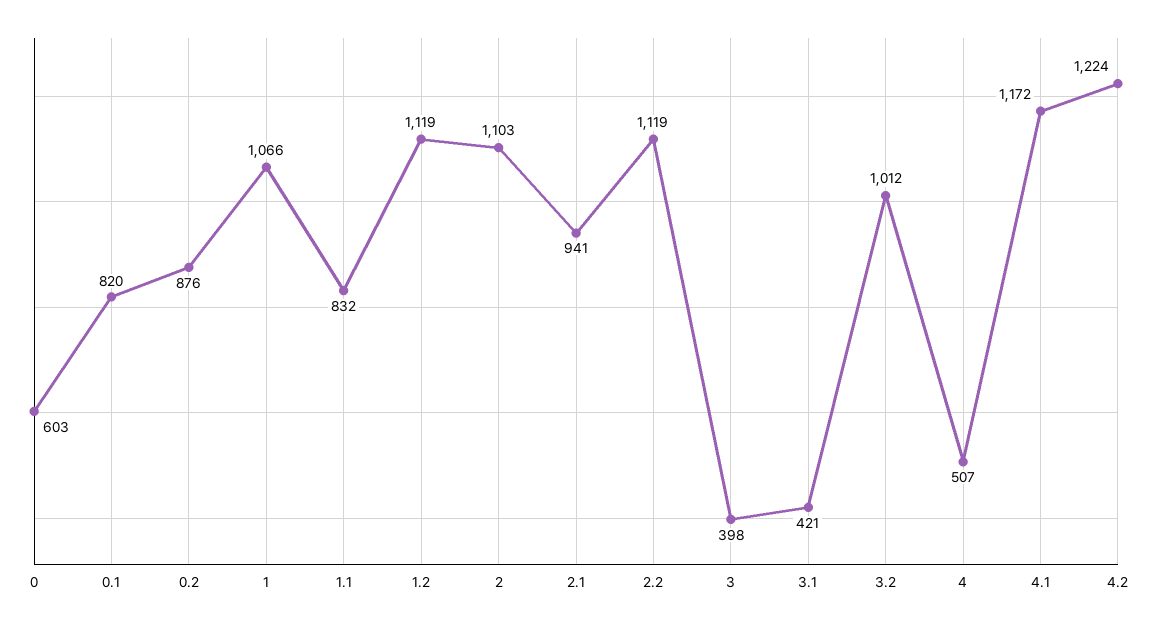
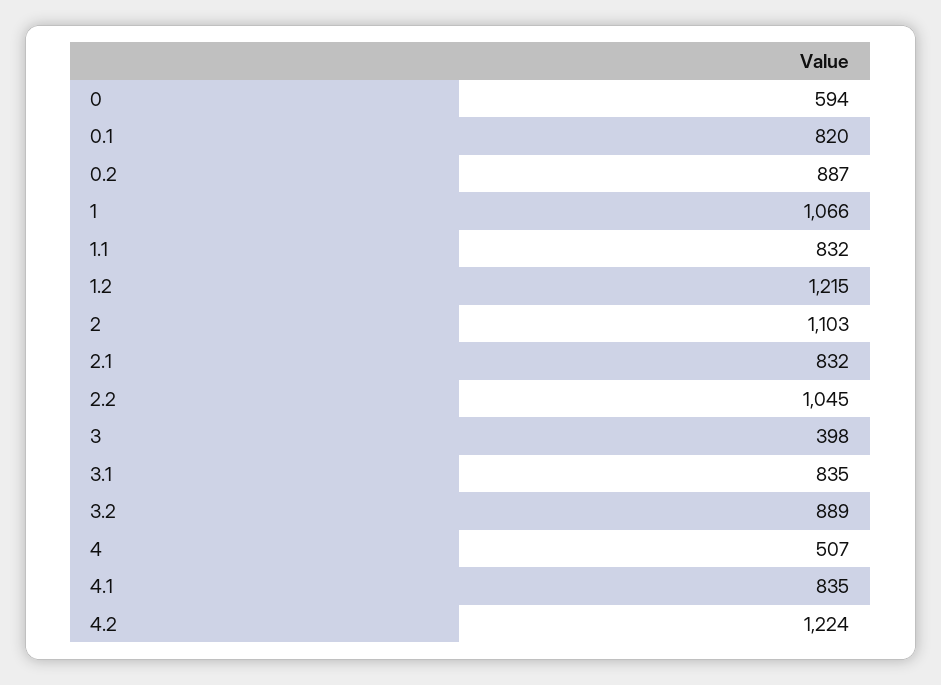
  {
-   "0": 603,
+   "0": 594,
    "0.1": 820,
-   "0.2": 876,
+   "0.2": 887,
    "1": 1066,
    "1.1": 832,
-   "1.2": 1119,
+   "1.2": 1215,
    "2": 1103,
-   "2.1": 941,
+   "2.1": 832,
-   "2.2": 1119,
+   "2.2": 1045,
    "3": 398,
-   "3.1": 421,
+   "3.1": 835,
-   "3.2": 1012,
+   "3.2": 889,
    "4": 507,
-   "4.1": 1172,
+   "4.1": 835,
    "4.2": 1224
  }

